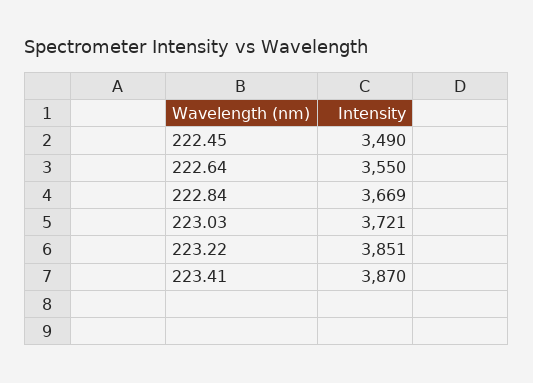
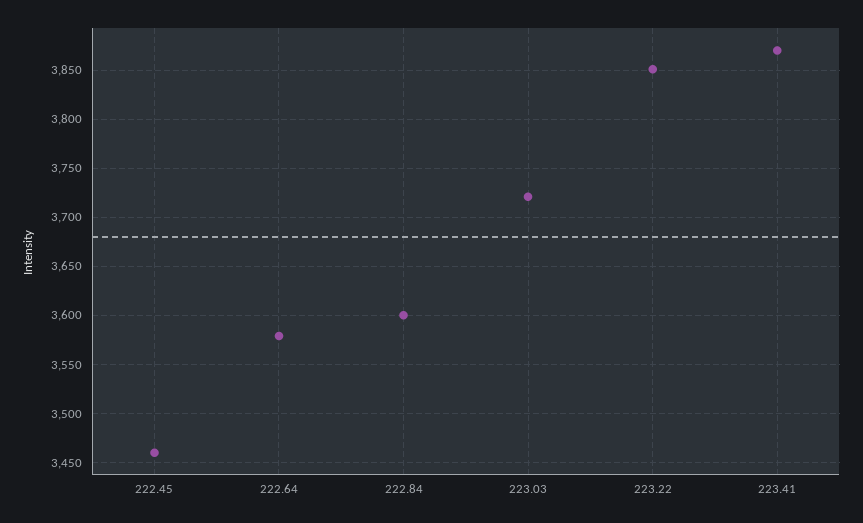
  {
-   "222.45": 3490,
+   "222.45": 3460,
-   "222.64": 3550,
+   "222.64": 3580,
-   "222.84": 3669,
+   "222.84": 3600,
    "223.03": 3721,
    "223.22": 3851,
    "223.41": 3870
  }

